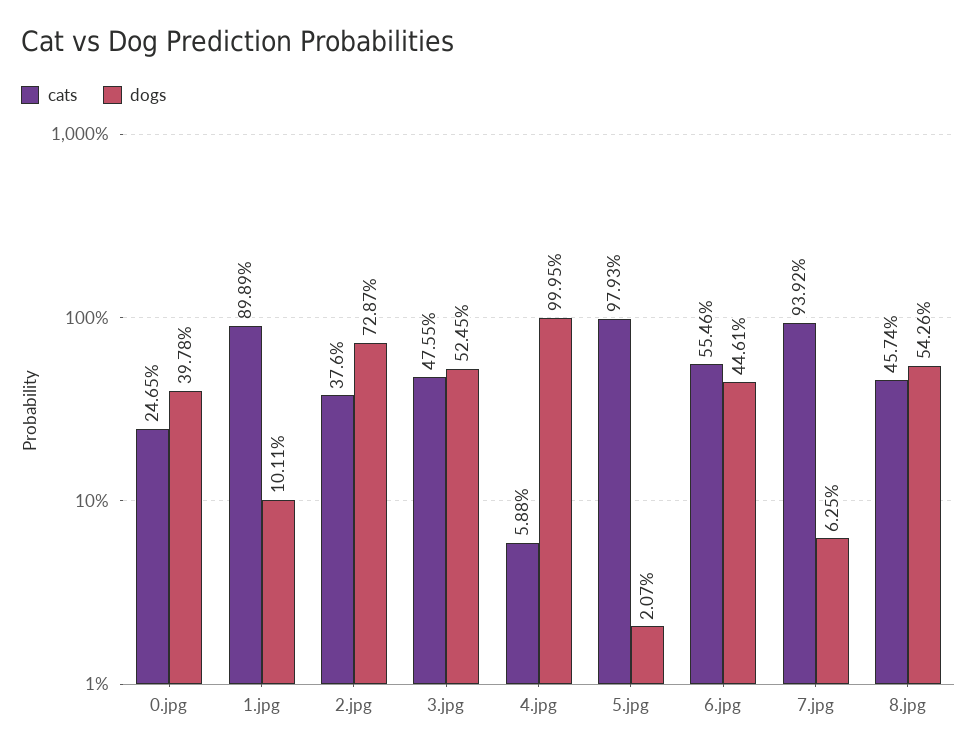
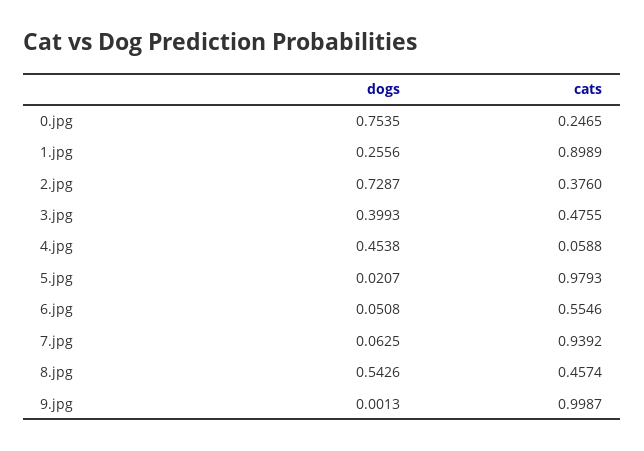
  {
    "cats": {
      "0.jpg": 0.2465,
      "1.jpg": 0.8989,
      "2.jpg": 0.376,
      "3.jpg": 0.4755,
      "4.jpg": 0.0588,
      "5.jpg": 0.9793,
      "6.jpg": 0.5546,
      "7.jpg": 0.9392,
-     "8.jpg": 0.4574
+     "8.jpg": 0.4574,
+     "9.jpg": 0.9987
    },
    "dogs": {
-     "0.jpg": 0.3978,
+     "0.jpg": 0.7535,
-     "1.jpg": 0.1011,
+     "1.jpg": 0.2556,
      "2.jpg": 0.7287,
-     "3.jpg": 0.5245,
+     "3.jpg": 0.3993,
-     "4.jpg": 0.9995,
+     "4.jpg": 0.4538,
      "5.jpg": 0.0207,
-     "6.jpg": 0.4461,
+     "6.jpg": 0.0508,
      "7.jpg": 0.0625,
-     "8.jpg": 0.5426
+     "8.jpg": 0.5426,
+     "9.jpg": 0.0013
    }
  }

